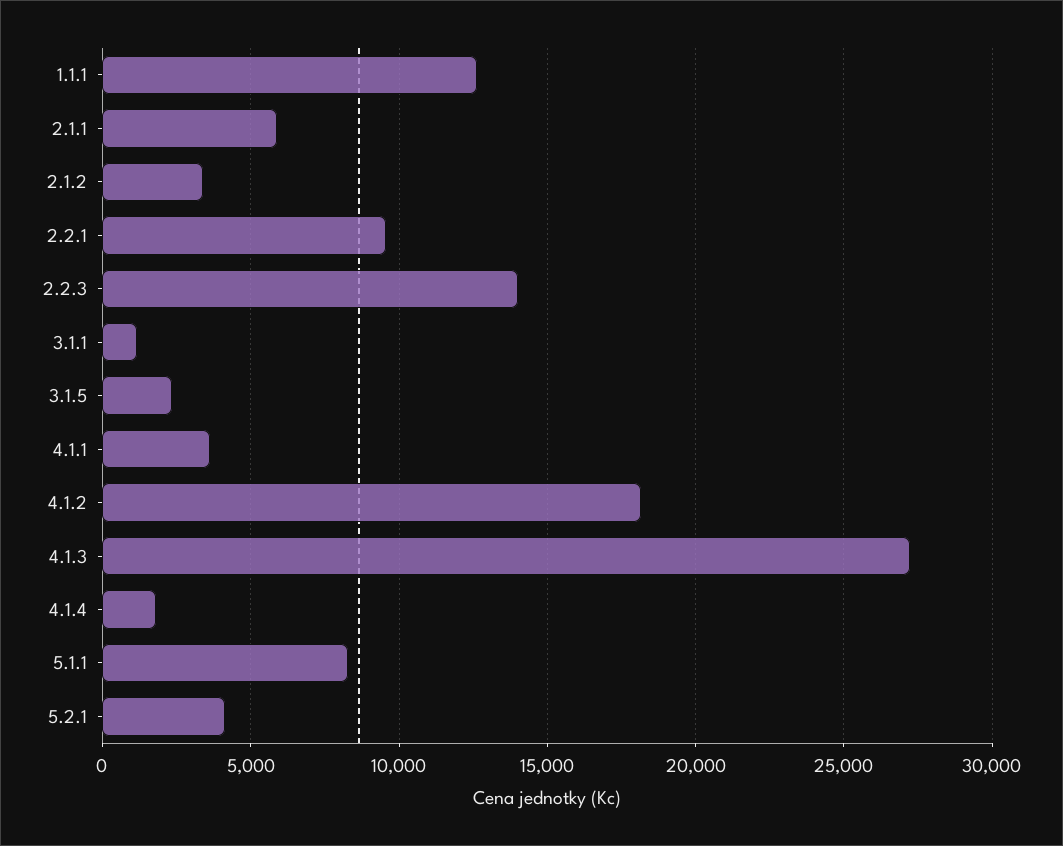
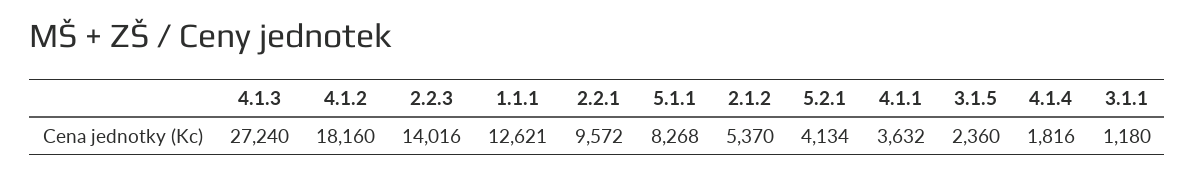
  {
    "1.1.1": 12621,
-   "2.1.1": 6000,
-   "2.1.2": 3500,
+   "2.1.2": 5370,
    "2.2.1": 9572,
    "2.2.3": 14016,
    "3.1.1": 1180,
    "3.1.5": 2360,
    "4.1.1": 3632,
    "4.1.2": 18160,
    "4.1.3": 27240,
    "4.1.4": 1816,
    "5.1.1": 8268,
    "5.2.1": 4134
  }

